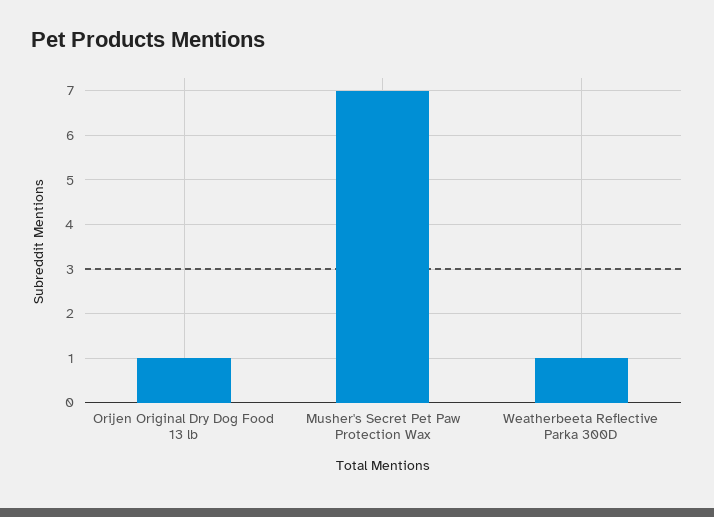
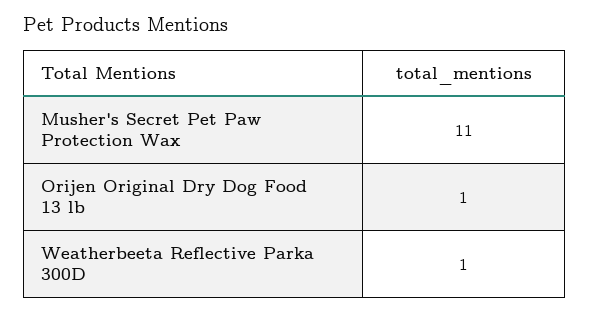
  {
    "Orijen Original Dry Dog Food 13 lb": 1,
-   "Musher's Secret Pet Paw Protection Wax": 7,
+   "Musher's Secret Pet Paw Protection Wax": 11,
    "Weatherbeeta Reflective Parka 300D": 1
  }

